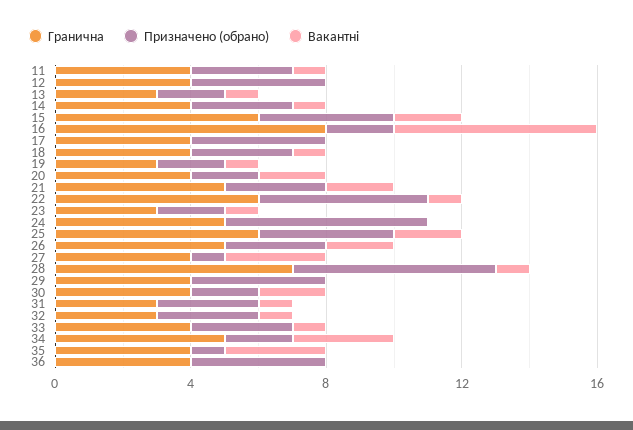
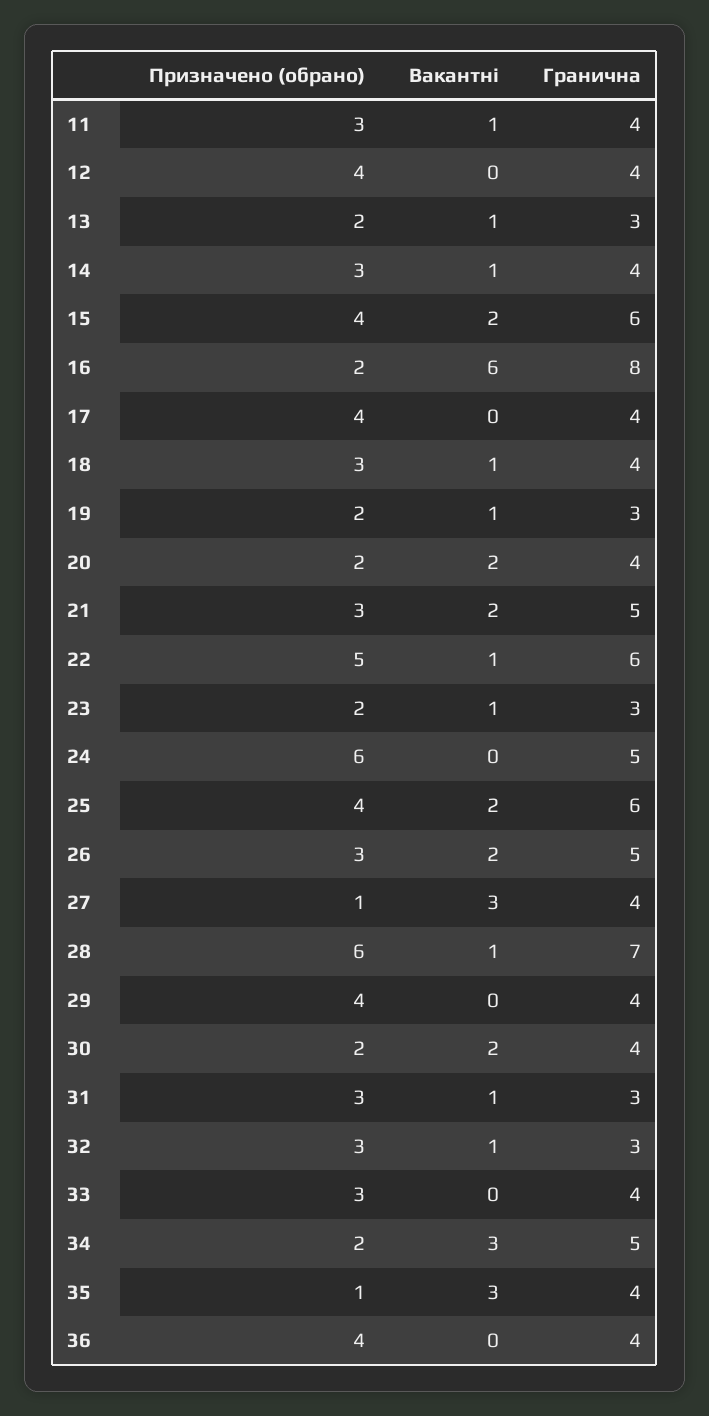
  {
    "Гранична": {
      "11": 4,
      "12": 4,
      "13": 3,
      "14": 4,
      "15": 6,
      "16": 8,
      "17": 4,
      "18": 4,
      "19": 3,
      "20": 4,
      "21": 5,
      "22": 6,
      "23": 3,
      "24": 5,
      "25": 6,
      "26": 5,
      "27": 4,
      "28": 7,
      "29": 4,
      "30": 4,
      "31": 3,
      "32": 3,
      "33": 4,
      "34": 5,
      "35": 4,
      "36": 4
    },
    "Призначено (обрано)": {
      "11": 3,
      "12": 4,
      "13": 2,
      "14": 3,
      "15": 4,
      "16": 2,
      "17": 4,
      "18": 3,
      "19": 2,
      "20": 2,
      "21": 3,
      "22": 5,
      "23": 2,
      "24": 6,
      "25": 4,
      "26": 3,
      "27": 1,
      "28": 6,
      "29": 4,
      "30": 2,
      "31": 3,
      "32": 3,
      "33": 3,
      "34": 2,
      "35": 1,
      "36": 4
    },
    "Вакантні": {
      "11": 1,
      "12": 0,
      "13": 1,
      "14": 1,
      "15": 2,
      "16": 6,
      "17": 0,
      "18": 1,
      "19": 1,
      "20": 2,
      "21": 2,
      "22": 1,
      "23": 1,
      "24": 0,
      "25": 2,
      "26": 2,
      "27": 3,
      "28": 1,
      "29": 0,
      "30": 2,
      "31": 1,
      "32": 1,
-     "33": 1,
+     "33": 0,
      "34": 3,
      "35": 3,
      "36": 0
    }
  }

